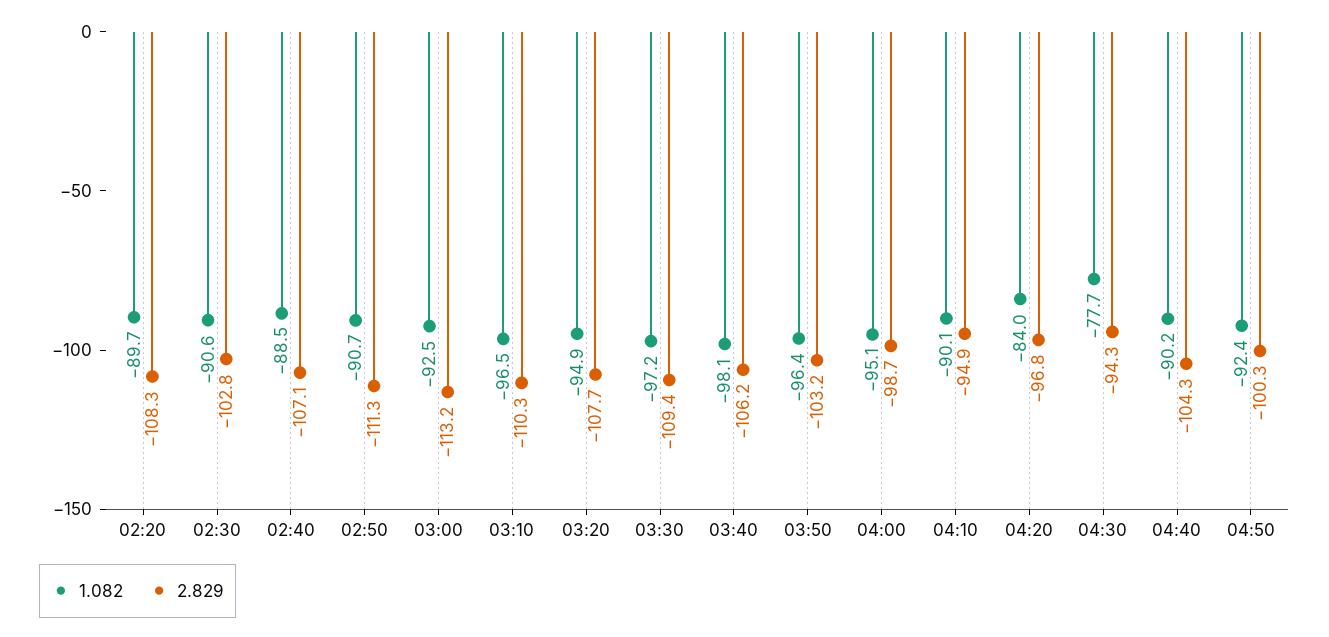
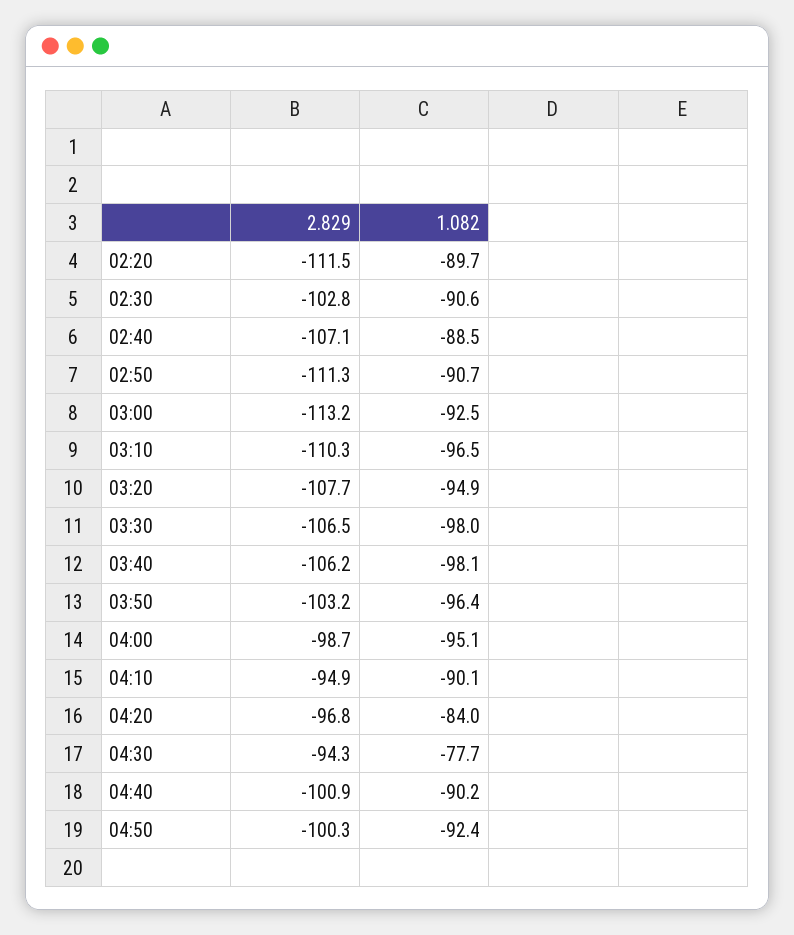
  {
    "1.082": {
      "02:20": -89.7,
      "02:30": -90.6,
      "02:40": -88.5,
      "02:50": -90.7,
      "03:00": -92.5,
      "03:10": -96.5,
      "03:20": -94.9,
-     "03:30": -97.2,
+     "03:30": -98,
      "03:40": -98.1,
      "03:50": -96.4,
      "04:00": -95.1,
      "04:10": -90.1,
      "04:20": -84,
      "04:30": -77.7,
      "04:40": -90.2,
      "04:50": -92.4
    },
    "2.829": {
-     "02:20": -108.3,
+     "02:20": -111.5,
      "02:30": -102.8,
      "02:40": -107.1,
      "02:50": -111.3,
      "03:00": -113.2,
      "03:10": -110.3,
      "03:20": -107.7,
-     "03:30": -109.4,
+     "03:30": -106.5,
      "03:40": -106.2,
      "03:50": -103.2,
      "04:00": -98.7,
      "04:10": -94.9,
      "04:20": -96.8,
      "04:30": -94.3,
-     "04:40": -104.3,
+     "04:40": -100.9,
      "04:50": -100.3
    }
  }

